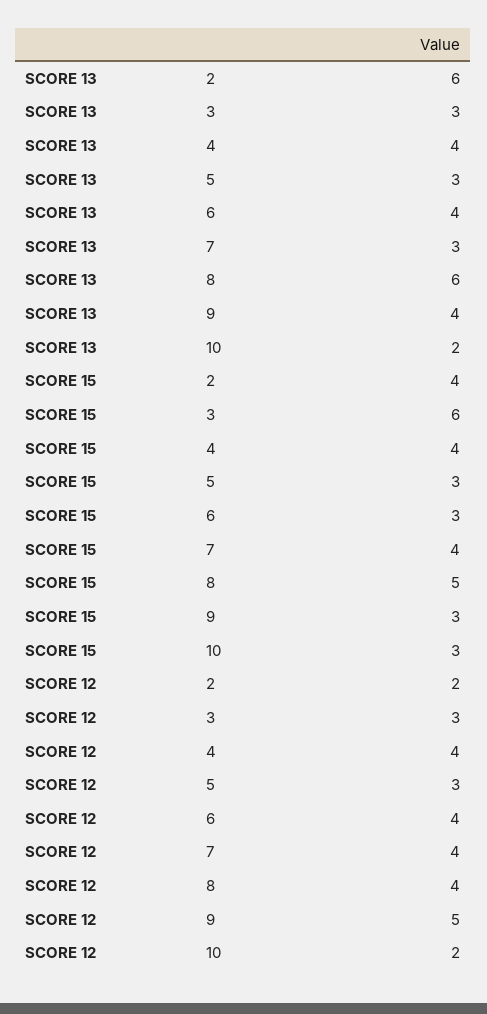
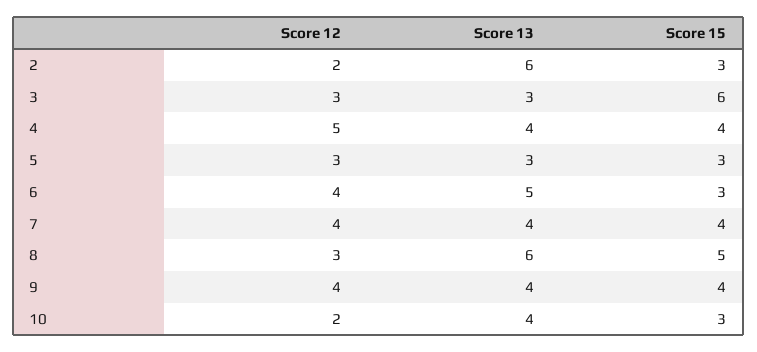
  {
    "SCORE 13": {
      "2": 6,
      "3": 3,
      "4": 4,
      "5": 3,
-     "6": 4,
+     "6": 5,
-     "7": 3,
+     "7": 4,
      "8": 6,
      "9": 4,
-     "10": 2
+     "10": 4
    },
    "SCORE 15": {
-     "2": 4,
+     "2": 3,
      "3": 6,
      "4": 4,
      "5": 3,
      "6": 3,
      "7": 4,
      "8": 5,
-     "9": 3,
+     "9": 4,
      "10": 3
    },
    "SCORE 12": {
      "2": 2,
      "3": 3,
-     "4": 4,
+     "4": 5,
      "5": 3,
      "6": 4,
      "7": 4,
-     "8": 4,
+     "8": 3,
-     "9": 5,
+     "9": 4,
      "10": 2
    }
  }

